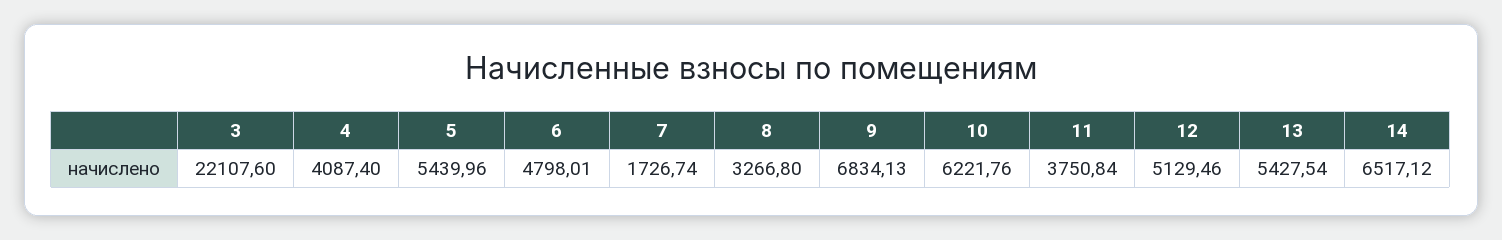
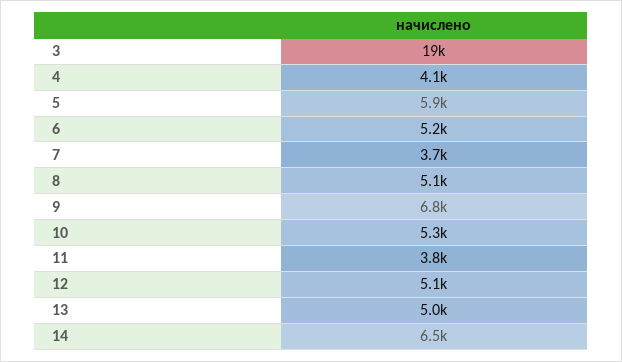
  {
-   "3": 22107.6,
+   "3": 19000,
    "4": 4087.4,
-   "5": 5439.96,
+   "5": 5900,
-   "6": 4798.01,
+   "6": 5200,
-   "7": 1726.74,
+   "7": 3700,
-   "8": 3266.8,
+   "8": 5100,
    "9": 6834.13,
-   "10": 6221.76,
+   "10": 5300,
    "11": 3750.84,
    "12": 5129.46,
-   "13": 5427.54,
+   "13": 5000,
    "14": 6517.12
  }

